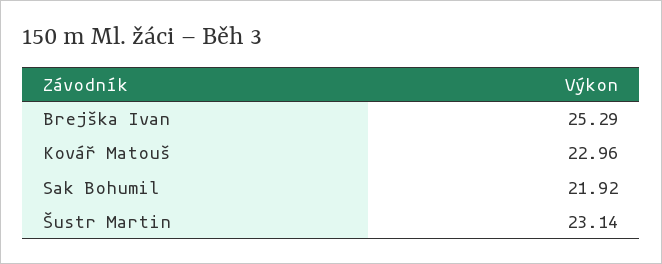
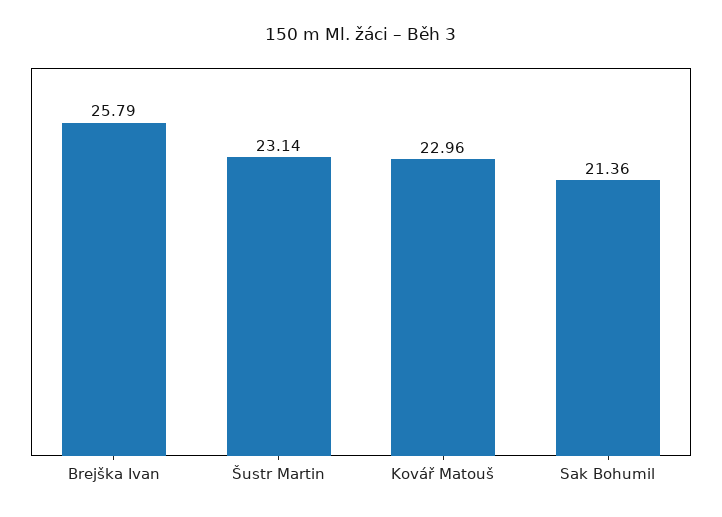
  {
-   "Brejška Ivan": 25.29,
+   "Brejška Ivan": 25.79,
    "Kovář Matouš": 22.96,
-   "Sak Bohumil": 21.92,
+   "Sak Bohumil": 21.36,
    "Šustr Martin": 23.14
  }

